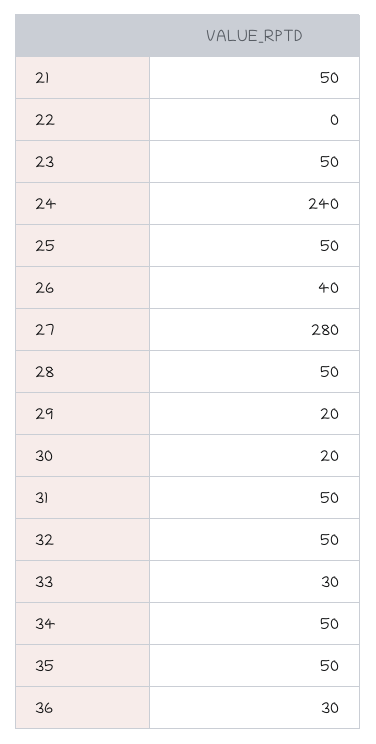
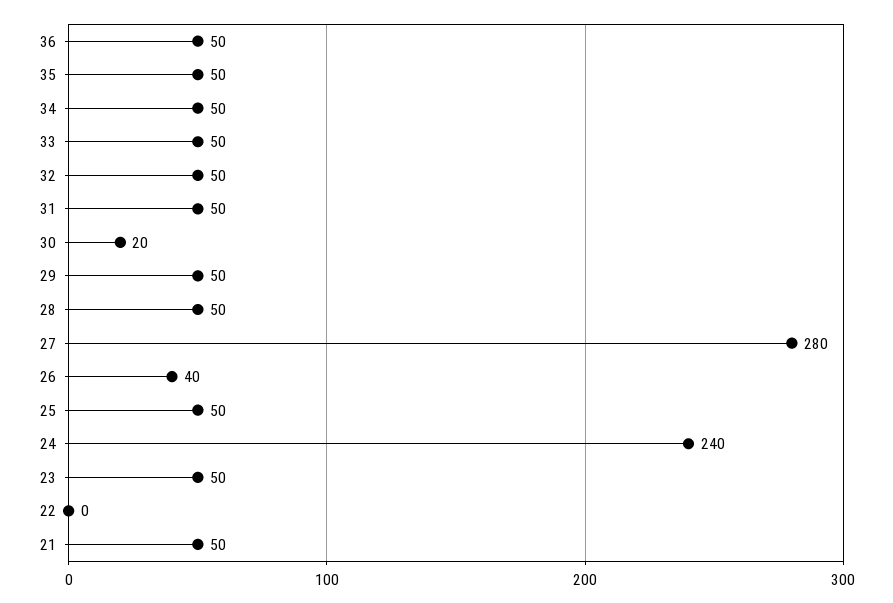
  {
    "21": 50,
    "22": 0,
    "23": 50,
    "24": 240,
    "25": 50,
    "26": 40,
    "27": 280,
    "28": 50,
-   "29": 20,
+   "29": 50,
    "30": 20,
    "31": 50,
    "32": 50,
-   "33": 30,
+   "33": 50,
    "34": 50,
    "35": 50,
-   "36": 30
+   "36": 50
  }

